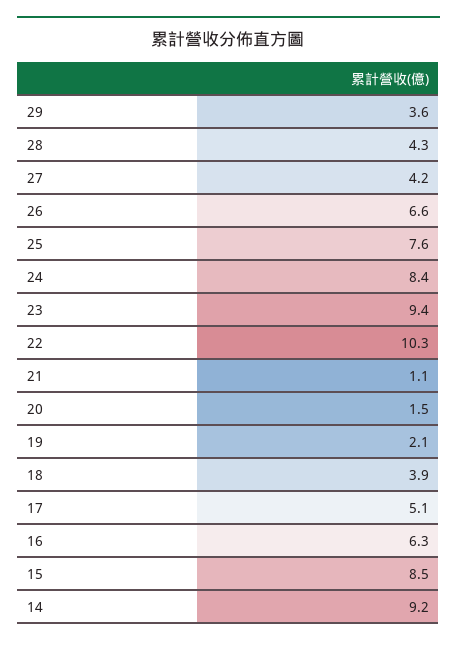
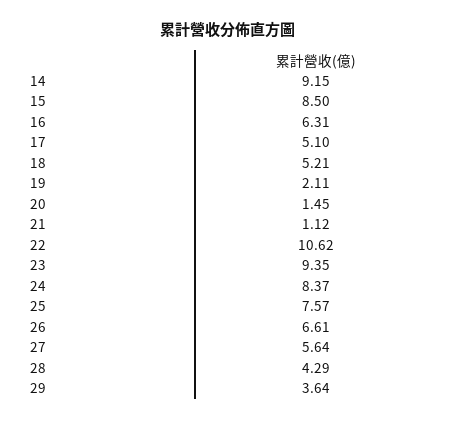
  {
    "29": 3.64,
    "28": 4.29,
-   "27": 4.2,
+   "27": 5.64,
    "26": 6.61,
    "25": 7.57,
    "24": 8.37,
    "23": 9.35,
-   "22": 10.3,
+   "22": 10.62,
    "21": 1.12,
    "20": 1.45,
    "19": 2.11,
-   "18": 3.9,
+   "18": 5.21,
    "17": 5.1,
    "16": 6.31,
    "15": 8.5,
    "14": 9.15
  }

